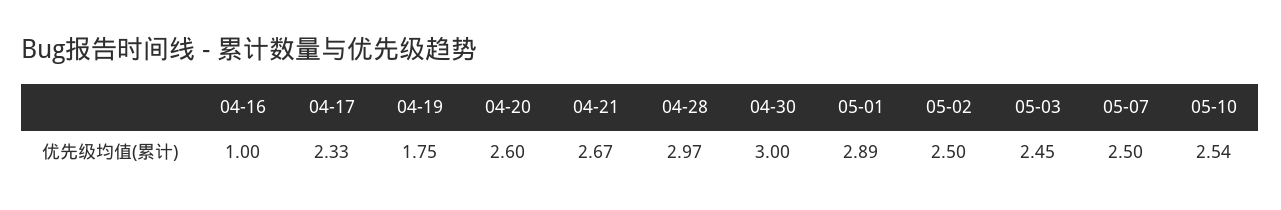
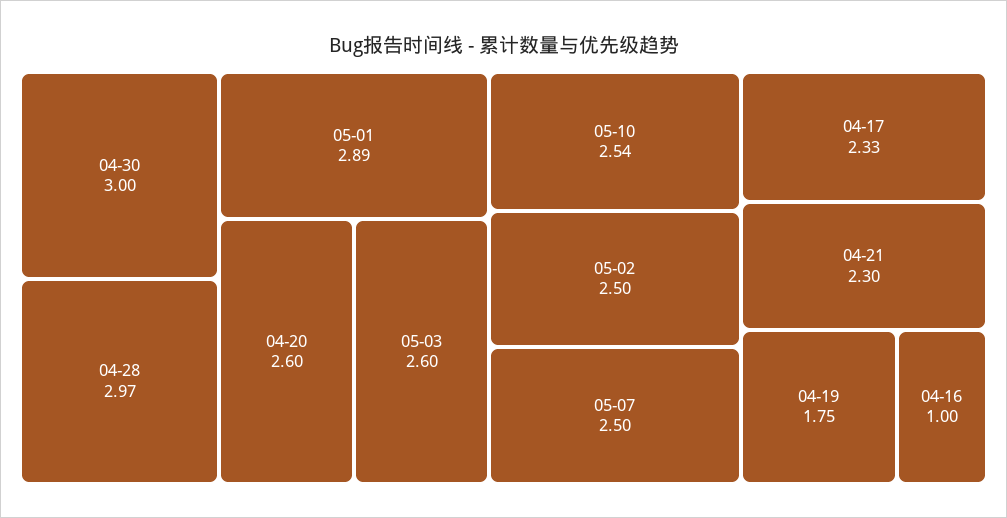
  {
    "04-16": 1,
    "04-17": 2.33,
    "04-19": 1.75,
    "04-20": 2.6,
-   "04-21": 2.67,
+   "04-21": 2.3,
    "04-28": 2.97,
    "04-30": 3,
    "05-01": 2.89,
    "05-02": 2.5,
-   "05-03": 2.45,
+   "05-03": 2.6,
    "05-07": 2.5,
    "05-10": 2.54
  }

